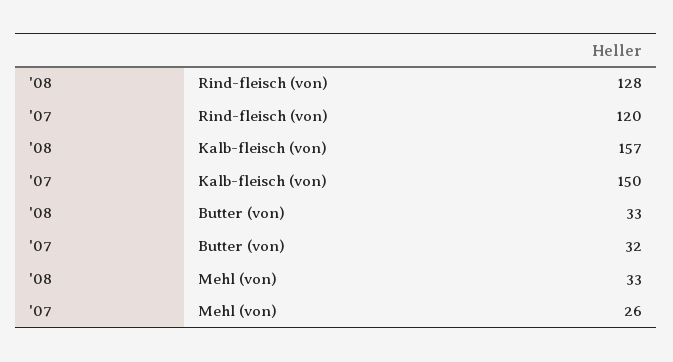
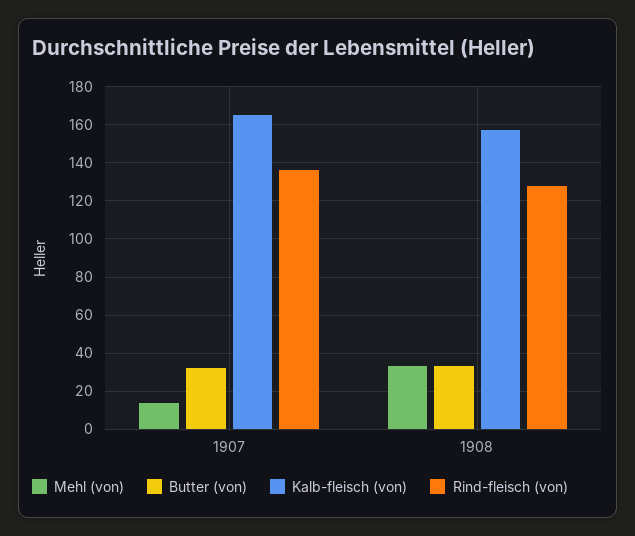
  {
    "Rind-fleisch (von)": {
      "'08": 128,
-     "'07": 120
+     "'07": 135
    },
    "Kalb-fleisch (von)": {
      "'08": 157,
-     "'07": 150
+     "'07": 165
    },
    "Butter (von)": {
      "'08": 33,
      "'07": 32
    },
    "Mehl (von)": {
      "'08": 33,
-     "'07": 26
+     "'07": 15
    }
  }

